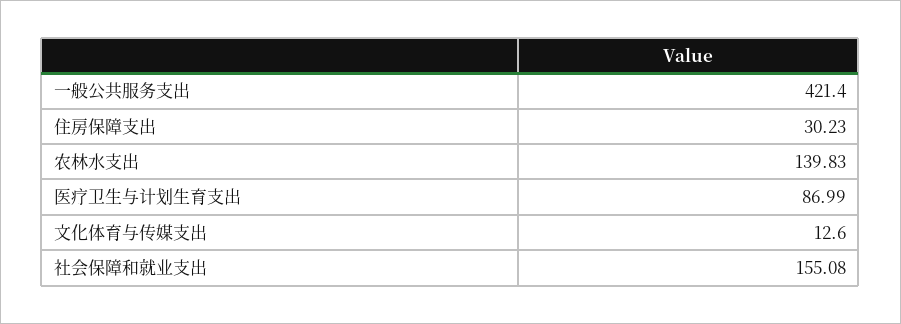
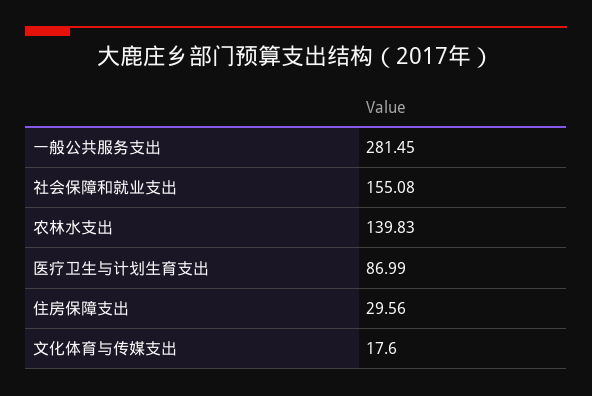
  {
-   "一般公共服务支出": 421.4,
+   "一般公共服务支出": 281.45,
-   "住房保障支出": 30.23,
+   "住房保障支出": 29.56,
    "农林水支出": 139.83,
    "医疗卫生与计划生育支出": 86.99,
-   "文化体育与传媒支出": 12.6,
+   "文化体育与传媒支出": 17.6,
    "社会保障和就业支出": 155.08
  }

